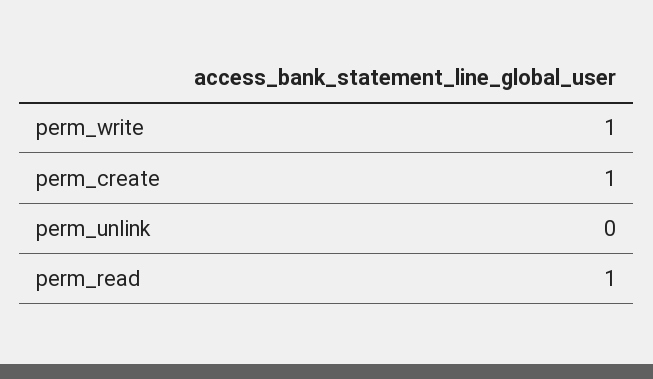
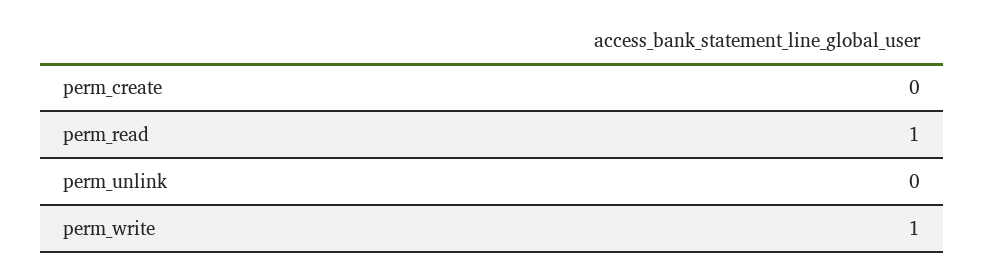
  {
    "perm_write": 1,
-   "perm_create": 1,
+   "perm_create": 0,
    "perm_unlink": 0,
    "perm_read": 1
  }

